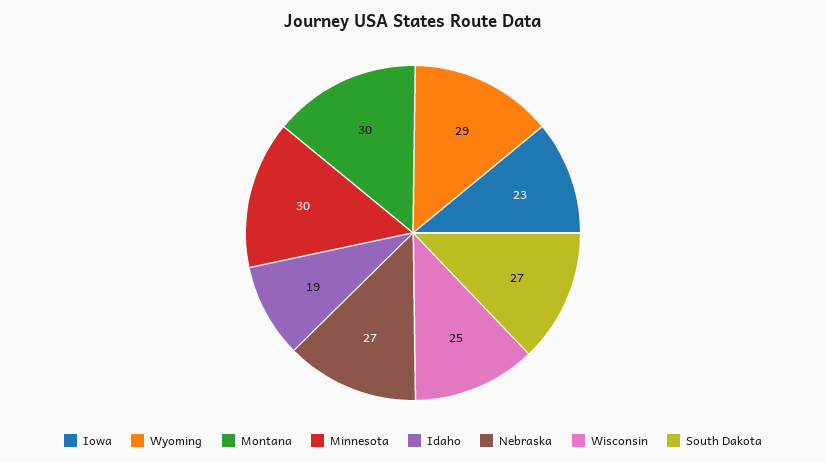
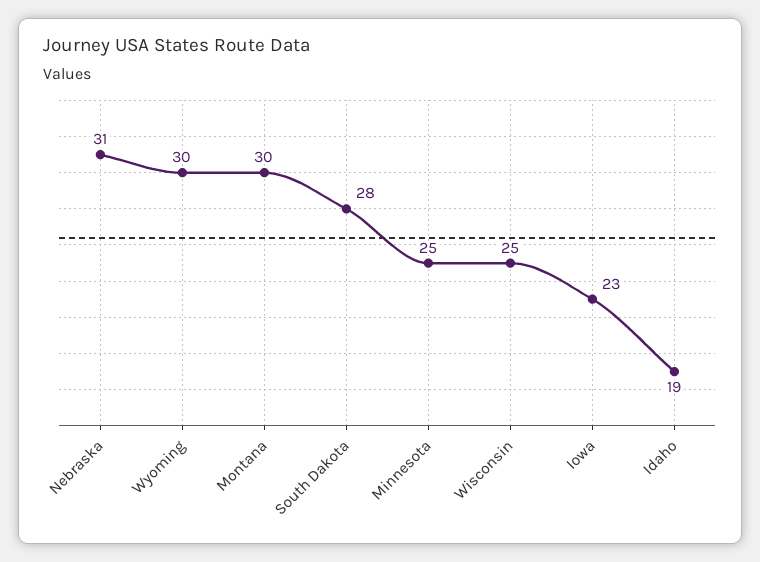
  {
    "Iowa": 23,
-   "Wyoming": 29,
+   "Wyoming": 30,
    "Montana": 30,
-   "Minnesota": 30,
+   "Minnesota": 25,
    "Idaho": 19,
-   "Nebraska": 27,
+   "Nebraska": 31,
    "Wisconsin": 25,
-   "South Dakota": 27
+   "South Dakota": 28
  }

